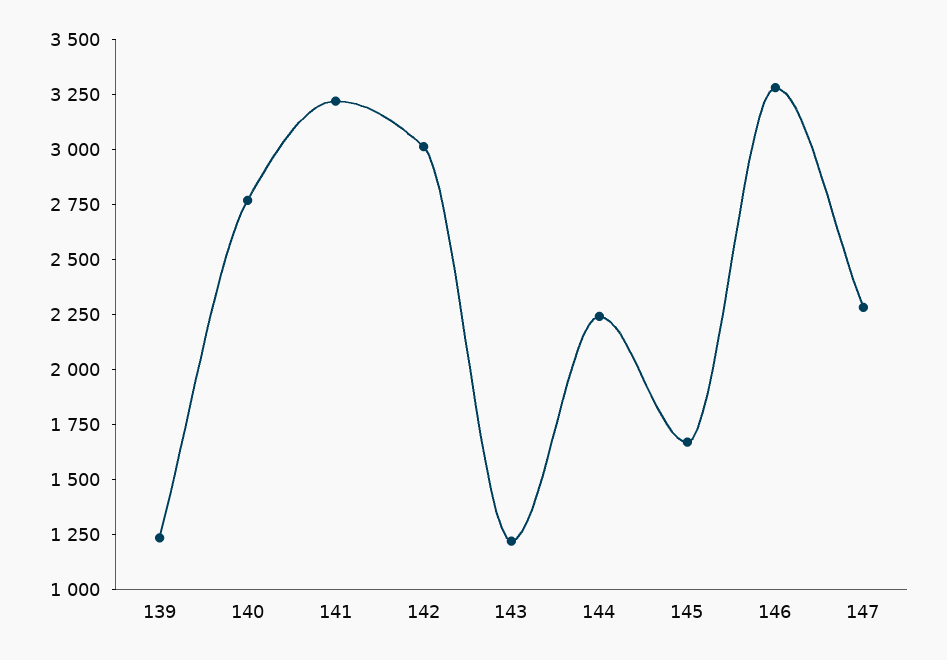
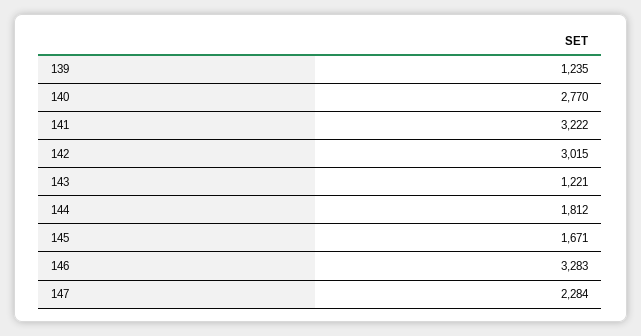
  {
    "139": 1235,
    "140": 2770,
    "141": 3222,
    "142": 3015,
    "143": 1221,
-   "144": 2250,
+   "144": 1812,
    "145": 1671,
    "146": 3283,
    "147": 2284
  }

